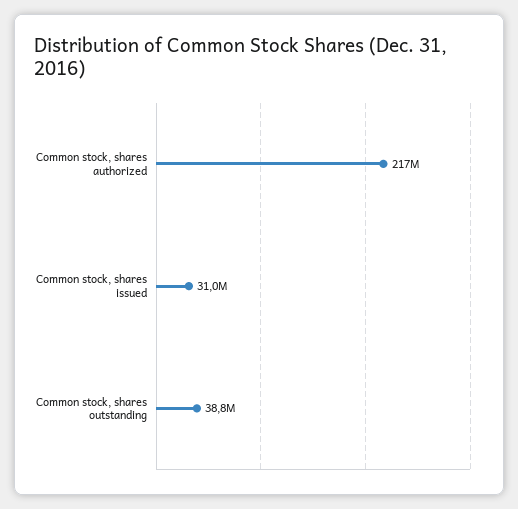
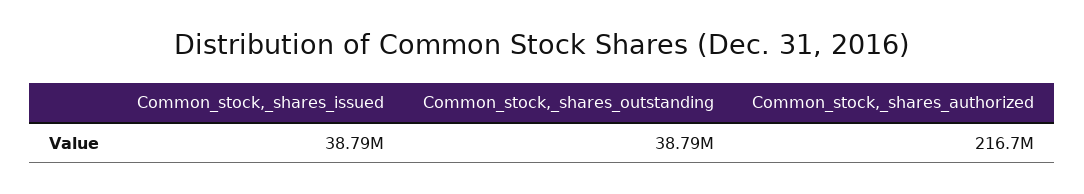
  {
    "Common stock, shares authorized": 216700000,
-   "Common stock, shares issued": 31000000,
+   "Common stock, shares issued": 38790000,
    "Common stock, shares outstanding": 38790000
  }

